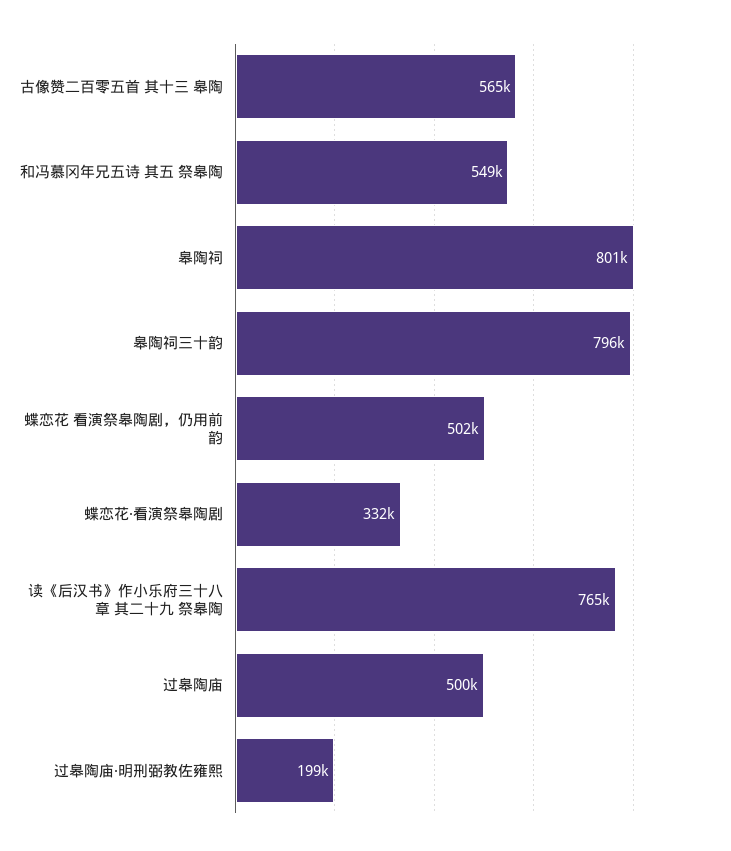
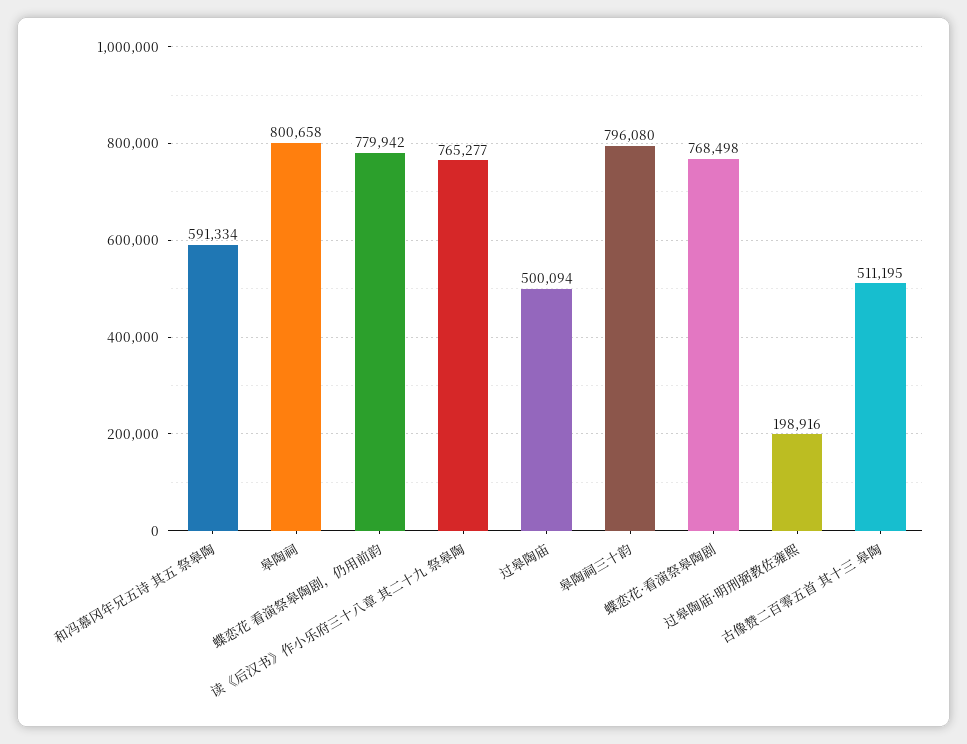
  {
-   "古像赞二百零五首 其十三 皋陶": 565000,
+   "古像赞二百零五首 其十三 皋陶": 511195,
-   "和冯慕冈年兄五诗 其五 祭皋陶": 549000,
+   "和冯慕冈年兄五诗 其五 祭皋陶": 591334,
    "皋陶祠": 800658,
    "皋陶祠三十韵": 796080,
-   "蝶恋花 看演祭皋陶剧，仍用前韵": 502000,
+   "蝶恋花 看演祭皋陶剧，仍用前韵": 779942,
-   "蝶恋花·看演祭皋陶剧": 332000,
+   "蝶恋花·看演祭皋陶剧": 768498,
    "读《后汉书》作小乐府三十八章 其二十九 祭皋陶": 765277,
    "过皋陶庙": 500094,
    "过皋陶庙·明刑弼教佐雍熙": 198916
  }

